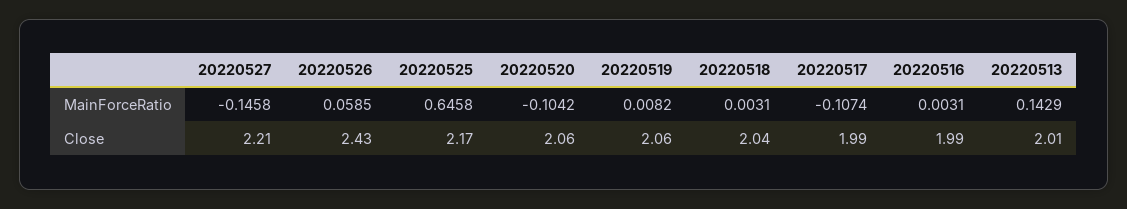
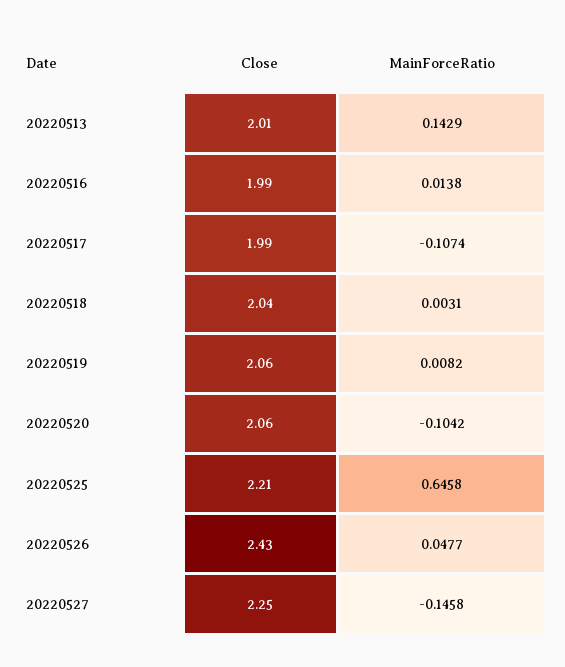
  {
    "20220527": {
      "MainForceRatio": -0.1458,
-     "Close": 2.21
+     "Close": 2.25
    },
    "20220526": {
-     "MainForceRatio": 0.0585,
+     "MainForceRatio": 0.0477,
      "Close": 2.43
    },
    "20220525": {
      "MainForceRatio": 0.6458,
-     "Close": 2.17
+     "Close": 2.21
    },
    "20220520": {
      "MainForceRatio": -0.1042,
      "Close": 2.06
    },
    "20220519": {
      "MainForceRatio": 0.0082,
      "Close": 2.06
    },
    "20220518": {
      "MainForceRatio": 0.0031,
      "Close": 2.04
    },
    "20220517": {
      "MainForceRatio": -0.1074,
      "Close": 1.99
    },
    "20220516": {
-     "MainForceRatio": 0.0031,
+     "MainForceRatio": 0.0138,
      "Close": 1.99
    },
    "20220513": {
      "MainForceRatio": 0.1429,
      "Close": 2.01
    }
  }

